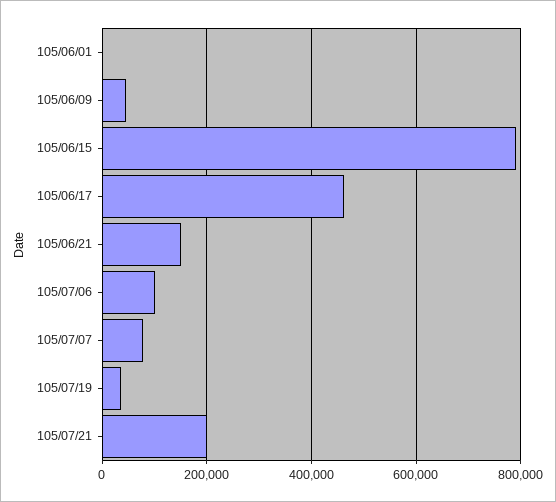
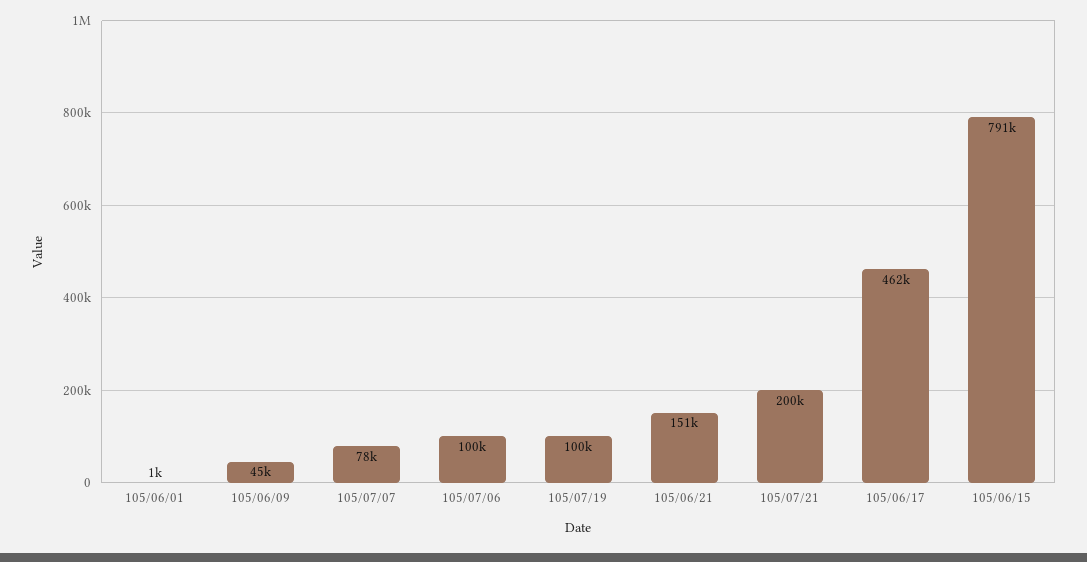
  {
    "105/06/01": 1000,
    "105/06/09": 45000,
    "105/06/15": 791000,
    "105/06/17": 462000,
    "105/06/21": 151000,
    "105/07/06": 100000,
    "105/07/07": 78000,
-   "105/07/19": 40000,
+   "105/07/19": 100000,
    "105/07/21": 200000
  }

